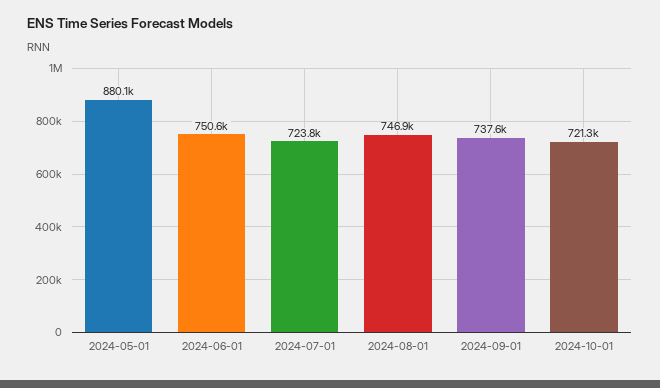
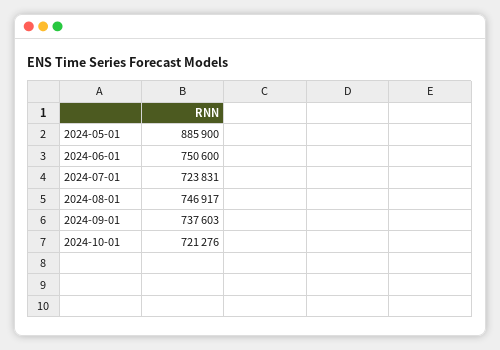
  {
-   "2024-05-01": 880100,
+   "2024-05-01": 885900,
    "2024-06-01": 750600,
    "2024-07-01": 723831,
    "2024-08-01": 746917,
    "2024-09-01": 737603,
    "2024-10-01": 721276
  }

